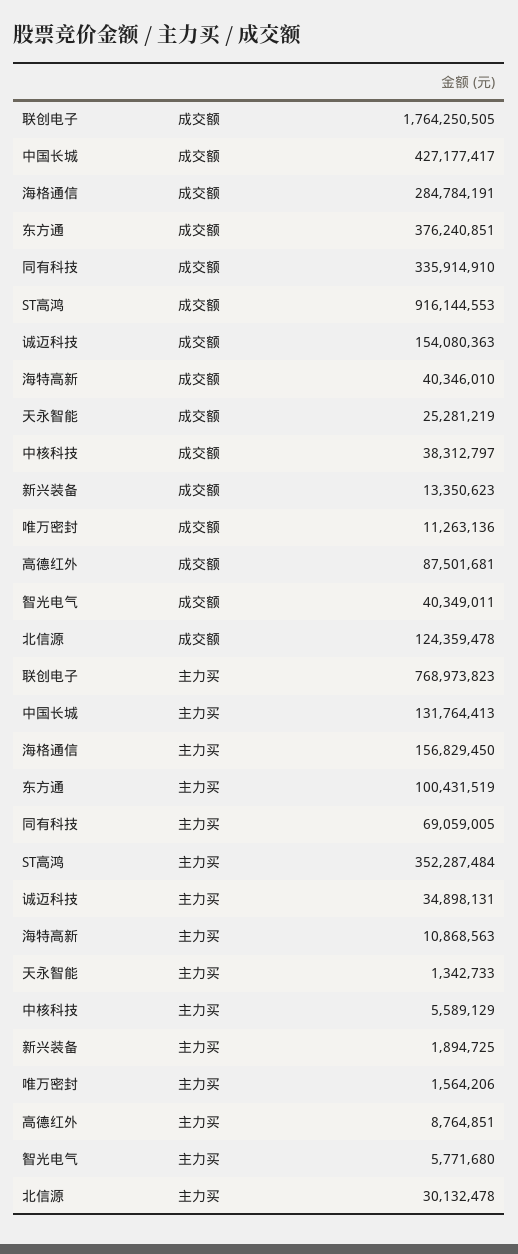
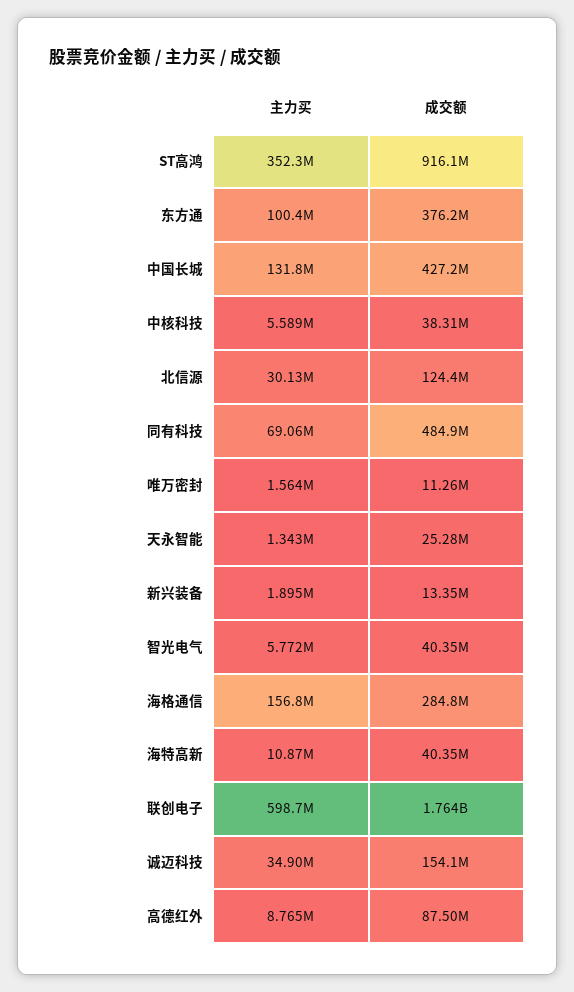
  {
    "联创电子": {
      "成交额": 1764250505,
-     "主力买": 768973823
+     "主力买": 598700000
    },
    "中国长城": {
      "成交额": 427177417,
      "主力买": 131764413
    },
    "海格通信": {
      "成交额": 284784191,
      "主力买": 156829450
    },
    "东方通": {
      "成交额": 376240851,
      "主力买": 100431519
    },
    "同有科技": {
-     "成交额": 335914910,
+     "成交额": 484900000,
      "主力买": 69059005
    },
    "ST高鸿": {
      "成交额": 916144553,
      "主力买": 352287484
    },
    "诚迈科技": {
      "成交额": 154080363,
      "主力买": 34898131
    },
    "海特高新": {
      "成交额": 40346010,
      "主力买": 10868563
    },
    "天永智能": {
      "成交额": 25281219,
      "主力买": 1342733
    },
    "中核科技": {
      "成交额": 38312797,
      "主力买": 5589129
    },
    "新兴装备": {
      "成交额": 13350623,
      "主力买": 1894725
    },
    "唯万密封": {
      "成交额": 11263136,
      "主力买": 1564206
    },
    "高德红外": {
      "成交额": 87501681,
      "主力买": 8764851
    },
    "智光电气": {
      "成交额": 40349011,
      "主力买": 5771680
    },
    "北信源": {
      "成交额": 124359478,
      "主力买": 30132478
    }
  }

